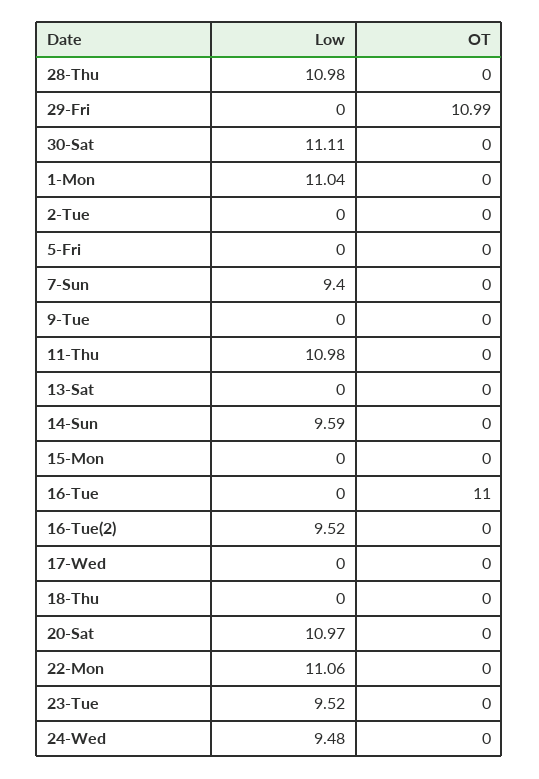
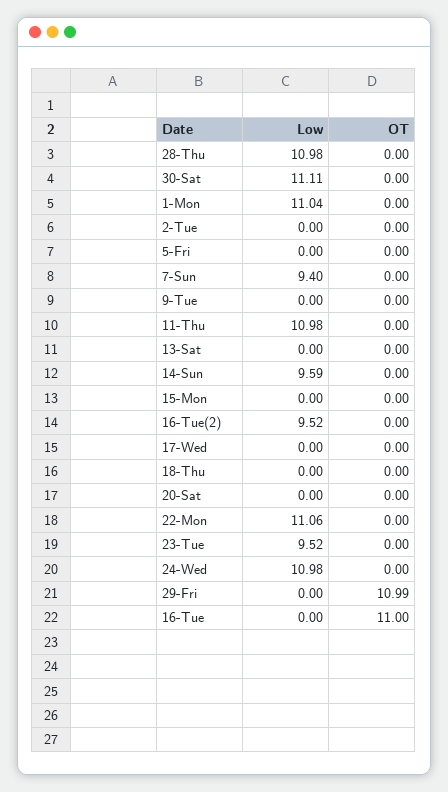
  {
    "Low": {
      "28-Thu": 10.98,
      "29-Fri": 0,
      "30-Sat": 11.11,
      "1-Mon": 11.04,
      "2-Tue": 0,
      "5-Fri": 0,
      "7-Sun": 9.4,
      "9-Tue": 0,
      "11-Thu": 10.98,
      "13-Sat": 0,
      "14-Sun": 9.59,
      "15-Mon": 0,
      "16-Tue": 0,
      "16-Tue(2)": 9.52,
      "17-Wed": 0,
      "18-Thu": 0,
-     "20-Sat": 10.97,
+     "20-Sat": 0,
      "22-Mon": 11.06,
      "23-Tue": 9.52,
-     "24-Wed": 9.48
+     "24-Wed": 10.98
    },
    "OT": {
      "28-Thu": 0,
      "29-Fri": 10.99,
      "30-Sat": 0,
      "1-Mon": 0,
      "2-Tue": 0,
      "5-Fri": 0,
      "7-Sun": 0,
      "9-Tue": 0,
      "11-Thu": 0,
      "13-Sat": 0,
      "14-Sun": 0,
      "15-Mon": 0,
      "16-Tue": 11,
      "16-Tue(2)": 0,
      "17-Wed": 0,
      "18-Thu": 0,
      "20-Sat": 0,
      "22-Mon": 0,
      "23-Tue": 0,
      "24-Wed": 0
    }
  }

